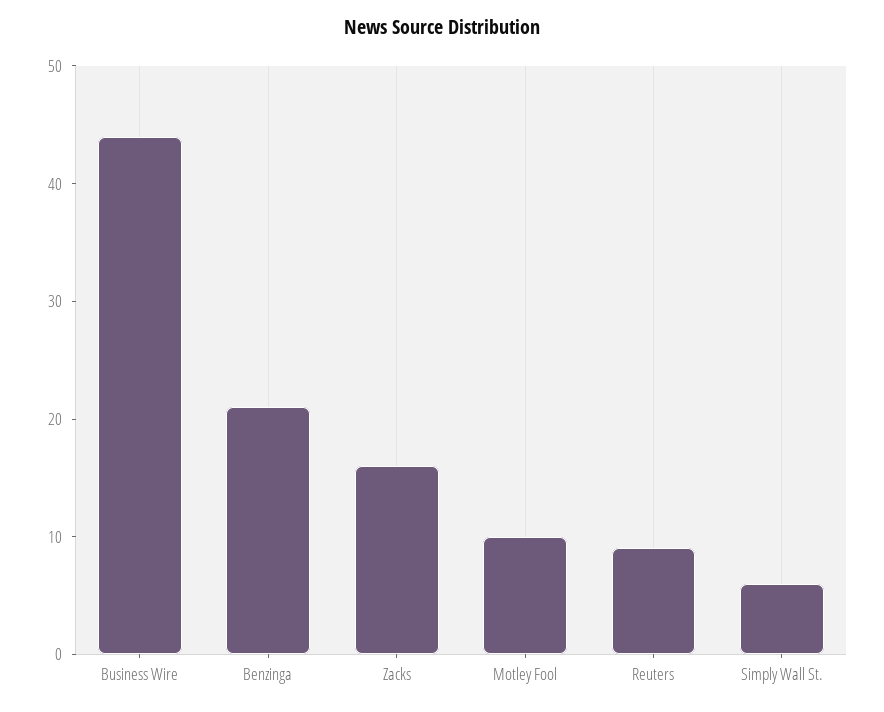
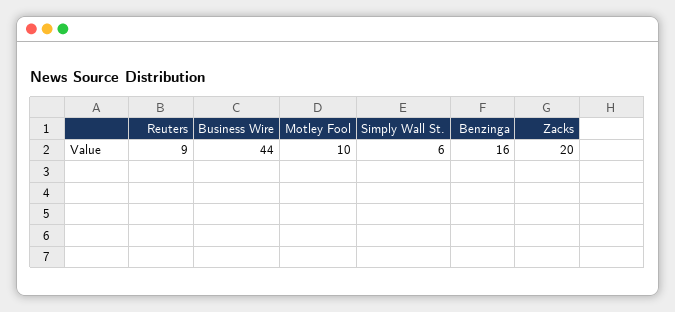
  {
    "Business Wire": 44,
-   "Benzinga": 21,
+   "Benzinga": 16,
-   "Zacks": 16,
+   "Zacks": 20,
    "Motley Fool": 10,
    "Reuters": 9,
    "Simply Wall St.": 6
  }

